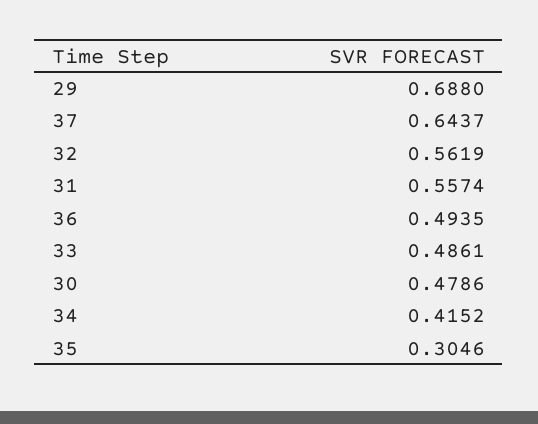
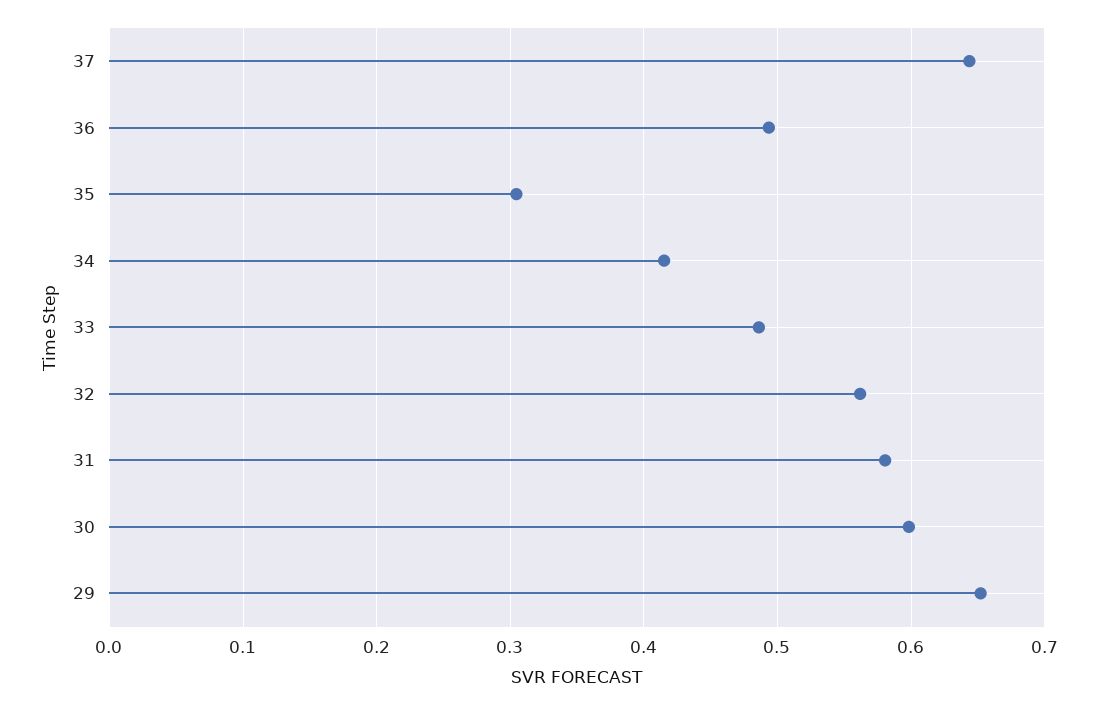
  {
-   "29": 0.688,
+   "29": 0.65,
    "37": 0.6437,
    "32": 0.5619,
-   "31": 0.5574,
+   "31": 0.58,
    "36": 0.4935,
    "33": 0.4861,
-   "30": 0.4786,
+   "30": 0.6,
    "34": 0.4152,
    "35": 0.3046
  }

